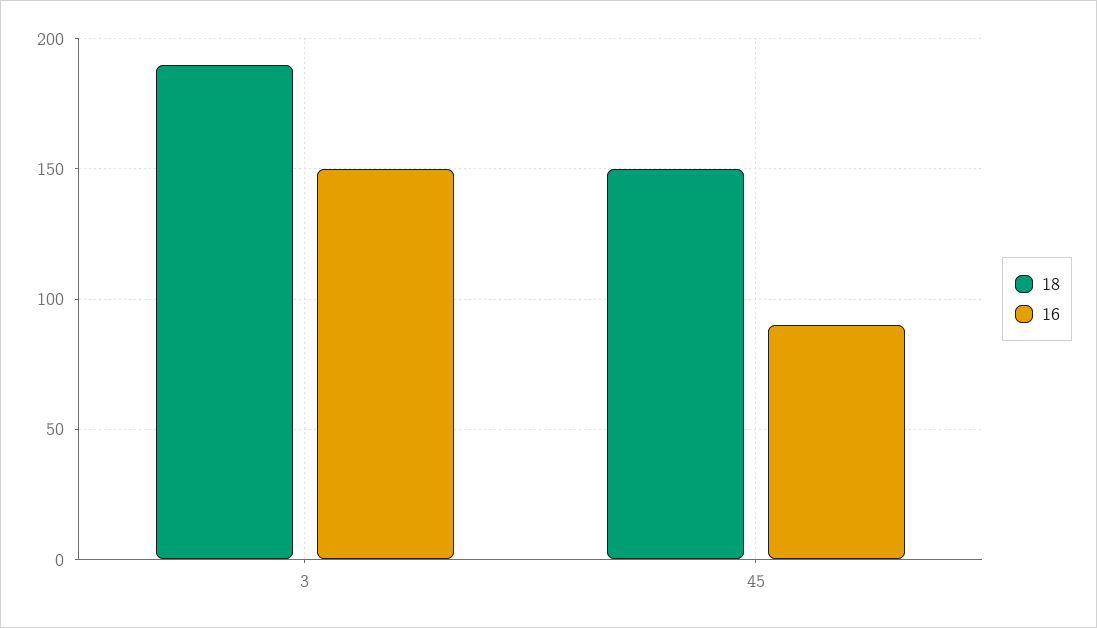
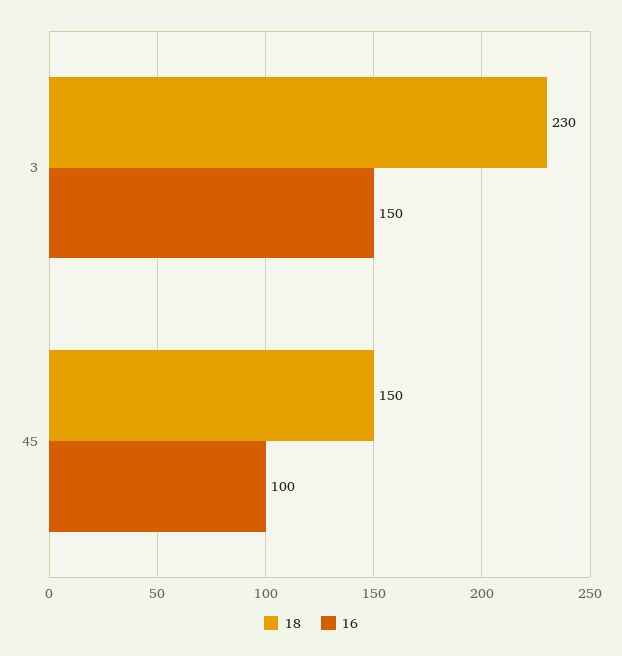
  {
    "18": {
-     "3": 190,
+     "3": 230,
      "45": 150
    },
    "16": {
      "3": 150,
-     "45": 90
+     "45": 100
    }
  }

